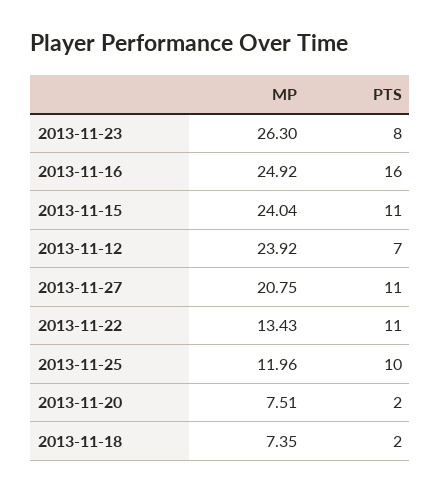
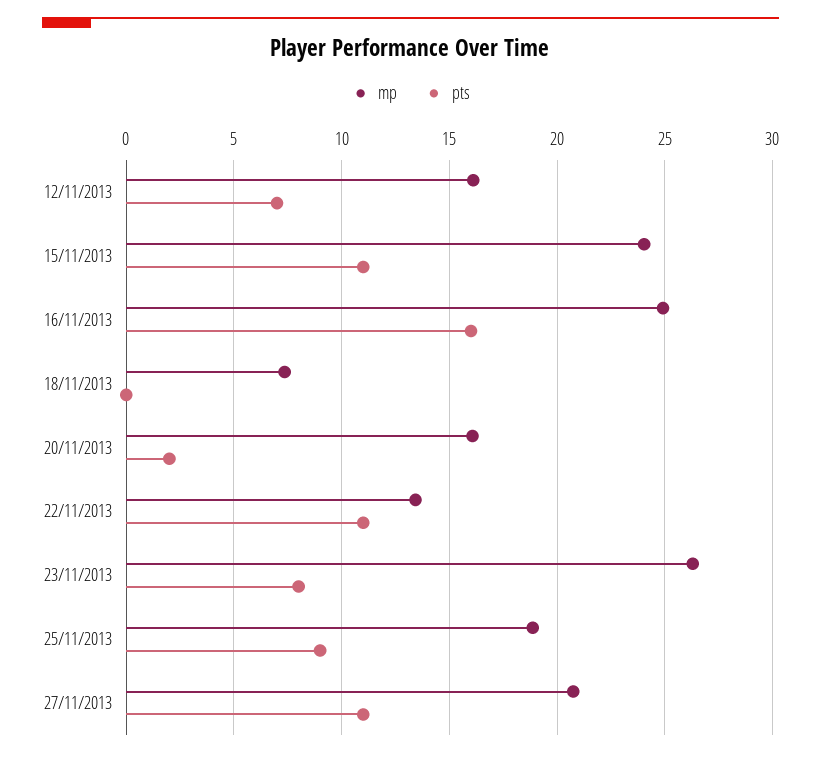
  {
    "MP": {
      "2013-11-23": 26.3,
      "2013-11-16": 24.92,
      "2013-11-15": 24.04,
-     "2013-11-12": 23.92,
+     "2013-11-12": 16,
      "2013-11-27": 20.75,
      "2013-11-22": 13.43,
-     "2013-11-25": 11.96,
+     "2013-11-25": 19,
-     "2013-11-20": 7.51,
+     "2013-11-20": 16,
      "2013-11-18": 7.35
    },
    "PTS": {
      "2013-11-23": 8,
      "2013-11-16": 16,
      "2013-11-15": 11,
      "2013-11-12": 7,
      "2013-11-27": 11,
      "2013-11-22": 11,
-     "2013-11-25": 10,
+     "2013-11-25": 9,
      "2013-11-20": 2,
-     "2013-11-18": 2
+     "2013-11-18": 0
    }
  }

